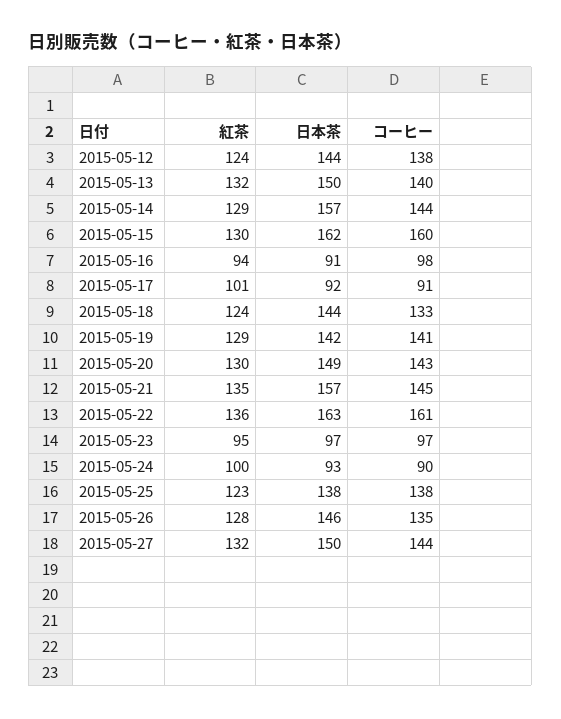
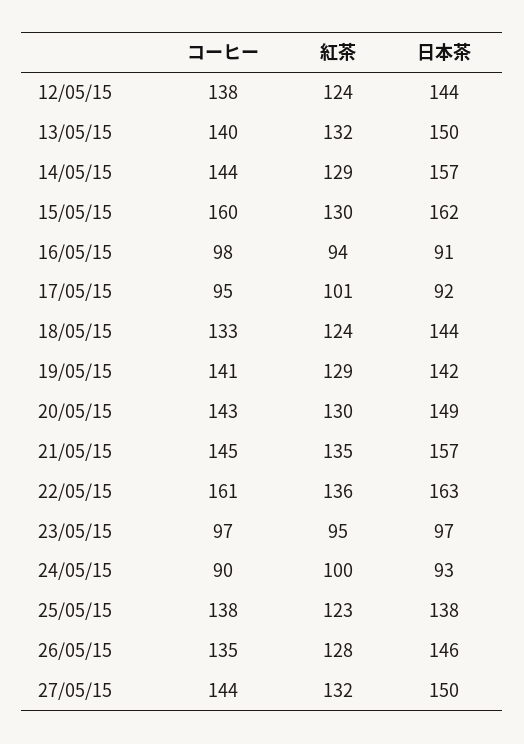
  {
    "紅茶": {
      "2015-05-12": 124,
      "2015-05-13": 132,
      "2015-05-14": 129,
      "2015-05-15": 130,
      "2015-05-16": 94,
      "2015-05-17": 101,
      "2015-05-18": 124,
      "2015-05-19": 129,
      "2015-05-20": 130,
      "2015-05-21": 135,
      "2015-05-22": 136,
      "2015-05-23": 95,
      "2015-05-24": 100,
      "2015-05-25": 123,
      "2015-05-26": 128,
      "2015-05-27": 132
    },
    "日本茶": {
      "2015-05-12": 144,
      "2015-05-13": 150,
      "2015-05-14": 157,
      "2015-05-15": 162,
      "2015-05-16": 91,
      "2015-05-17": 92,
      "2015-05-18": 144,
      "2015-05-19": 142,
      "2015-05-20": 149,
      "2015-05-21": 157,
      "2015-05-22": 163,
      "2015-05-23": 97,
      "2015-05-24": 93,
      "2015-05-25": 138,
      "2015-05-26": 146,
      "2015-05-27": 150
    },
    "コーヒー": {
      "2015-05-12": 138,
      "2015-05-13": 140,
      "2015-05-14": 144,
      "2015-05-15": 160,
      "2015-05-16": 98,
-     "2015-05-17": 91,
+     "2015-05-17": 95,
      "2015-05-18": 133,
      "2015-05-19": 141,
      "2015-05-20": 143,
      "2015-05-21": 145,
      "2015-05-22": 161,
      "2015-05-23": 97,
      "2015-05-24": 90,
      "2015-05-25": 138,
      "2015-05-26": 135,
      "2015-05-27": 144
    }
  }

